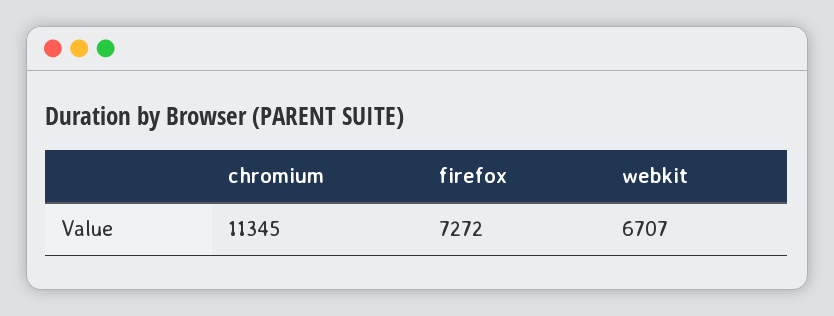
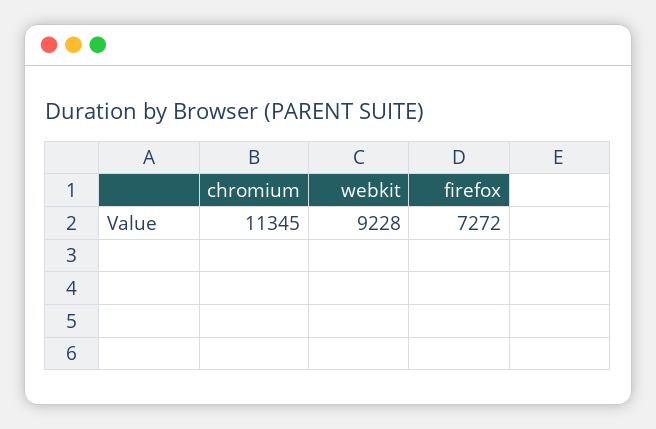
  {
    "chromium": 11345,
    "firefox": 7272,
-   "webkit": 6707
+   "webkit": 9228
  }

